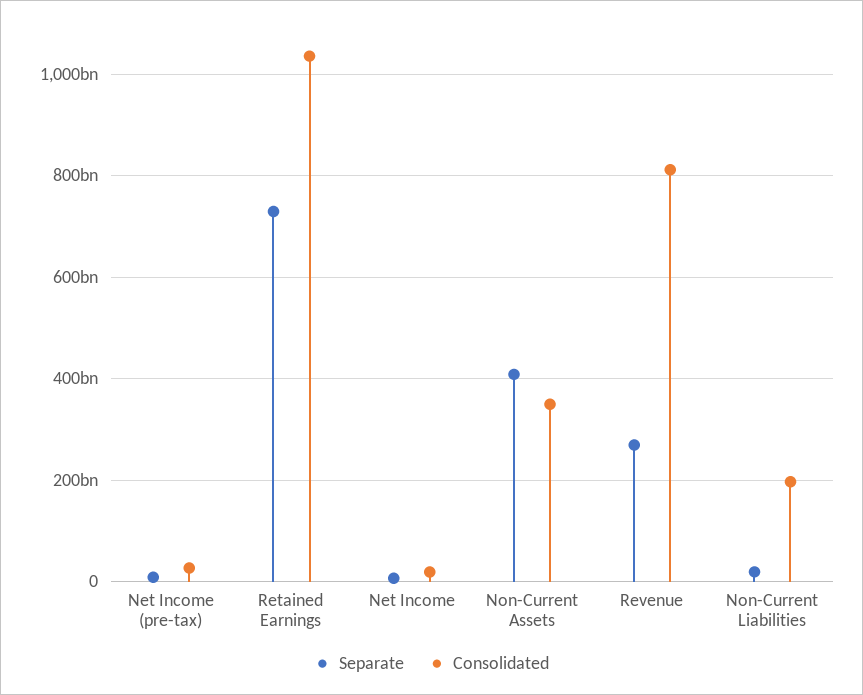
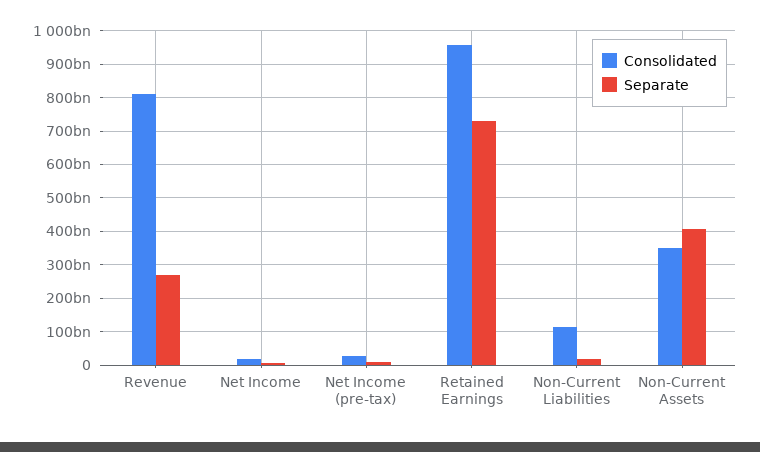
  {
    "Separate": {
      "Net Income (pre-tax)": 0,
      "Retained Earnings": 720000000000,
      "Net Income": 0,
      "Non-Current Assets": 400000000000,
      "Revenue": 260000000000,
      "Non-Current Liabilities": 20000000000
    },
    "Consolidated": {
      "Net Income (pre-tax)": 20000000000,
-     "Retained Earnings": 1040000000000,
+     "Retained Earnings": 960000000000,
      "Net Income": 20000000000,
      "Non-Current Assets": 340000000000,
      "Revenue": 820000000000,
-     "Non-Current Liabilities": 200000000000
+     "Non-Current Liabilities": 120000000000
    }
  }

